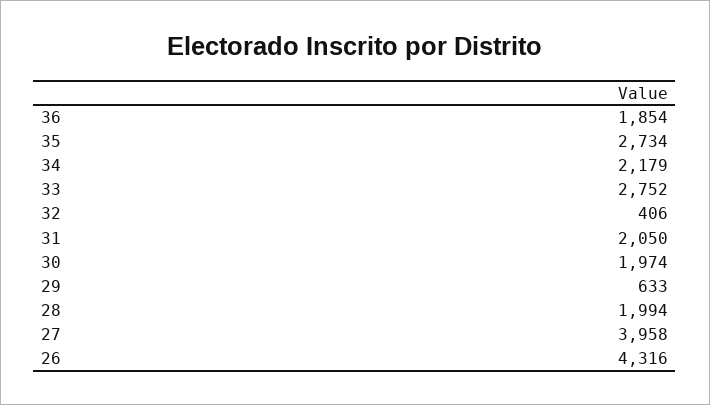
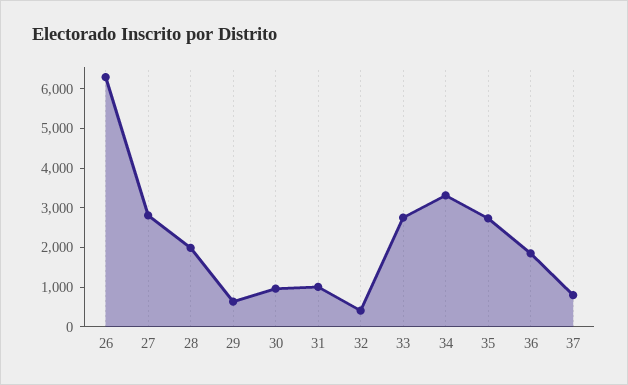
  {
    "36": 1854,
    "35": 2734,
-   "34": 2179,
+   "34": 3250,
    "33": 2752,
    "32": 406,
-   "31": 2050,
+   "31": 1000,
-   "30": 1974,
+   "30": 1000,
    "29": 633,
    "28": 1994,
-   "27": 3958,
+   "27": 2750,
-   "26": 4316
+   "26": 6250,
+   "37": 750
  }

